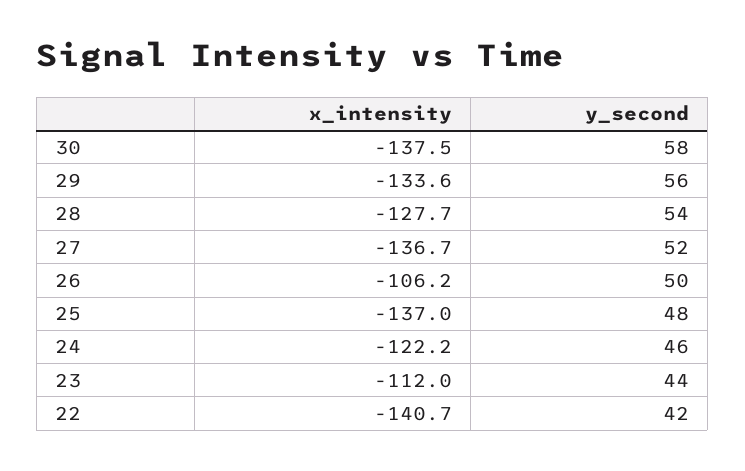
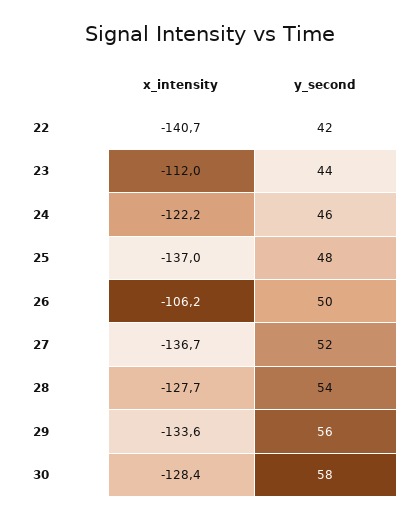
  {
    "x_intensity": {
-     "30": -137.5,
+     "30": -128.4,
      "29": -133.6,
      "28": -127.7,
      "27": -136.7,
      "26": -106.2,
      "25": -137,
      "24": -122.2,
      "23": -112,
      "22": -140.7
    },
    "y_second": {
      "30": 58,
      "29": 56,
      "28": 54,
      "27": 52,
      "26": 50,
      "25": 48,
      "24": 46,
      "23": 44,
      "22": 42
    }
  }

